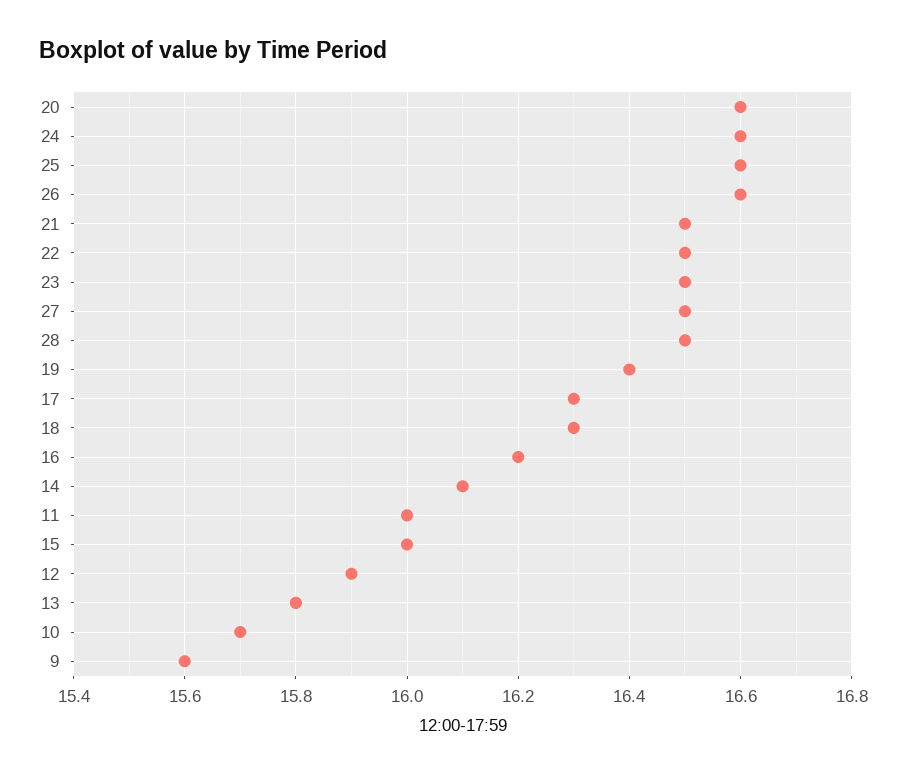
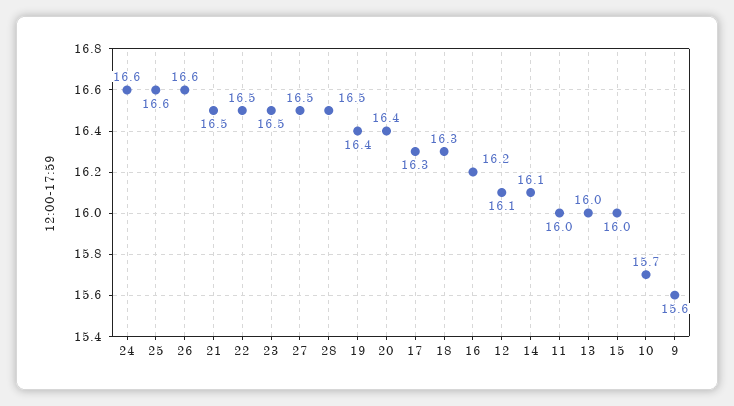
  {
-   "20": 16.6,
+   "20": 16.4,
    "24": 16.6,
    "25": 16.6,
    "26": 16.6,
    "21": 16.5,
    "22": 16.5,
    "23": 16.5,
    "27": 16.5,
    "28": 16.5,
    "19": 16.4,
    "17": 16.3,
    "18": 16.3,
    "16": 16.2,
    "14": 16.1,
    "11": 16,
    "15": 16,
-   "12": 15.9,
+   "12": 16.1,
-   "13": 15.8,
+   "13": 16,
    "10": 15.7,
    "9": 15.6
  }

